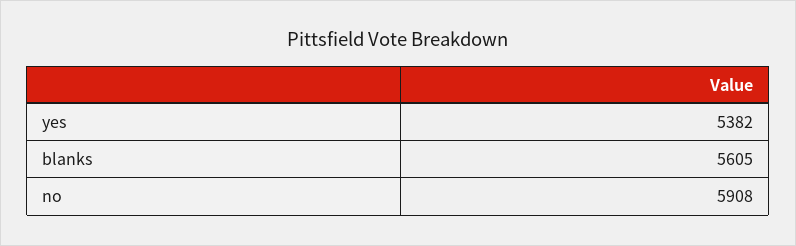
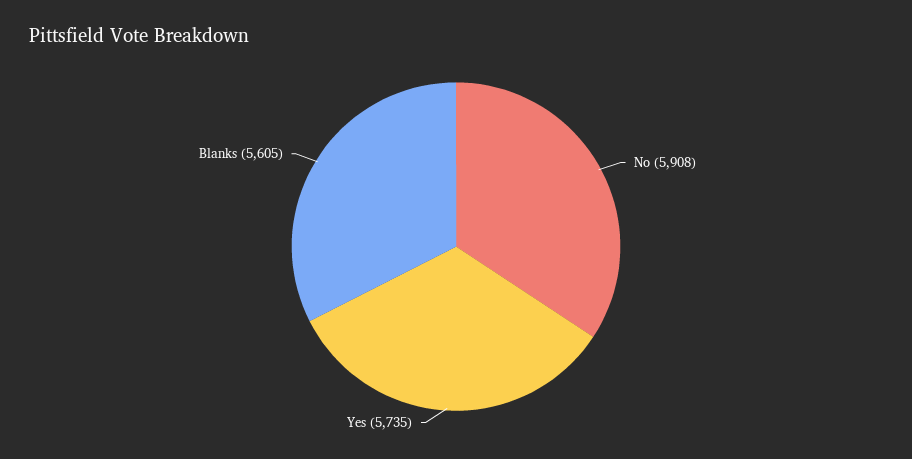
  {
-   "yes": 5382,
+   "yes": 5735,
    "blanks": 5605,
    "no": 5908
  }

